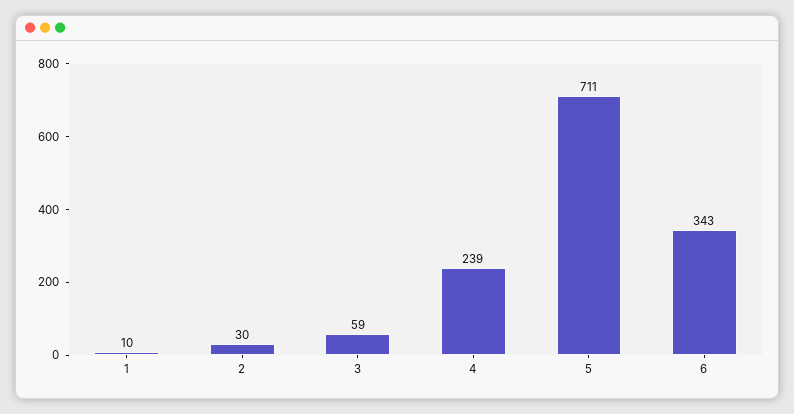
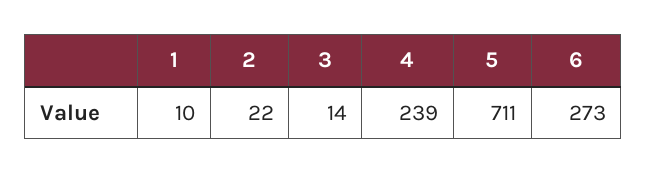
  {
    "1": 10,
-   "2": 30,
+   "2": 22,
-   "3": 59,
+   "3": 14,
    "4": 239,
    "5": 711,
-   "6": 343
+   "6": 273
  }

